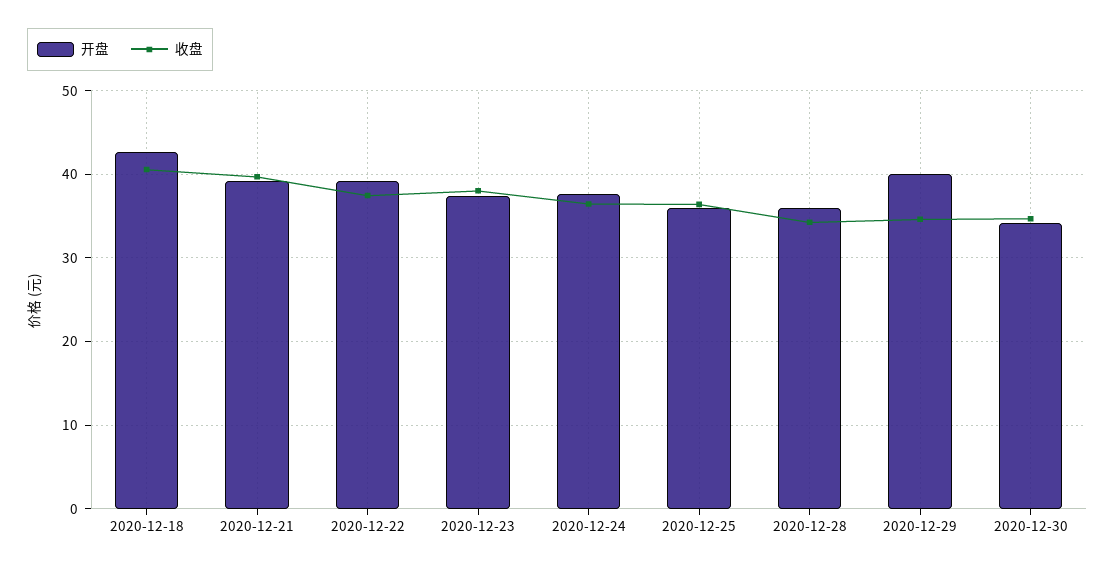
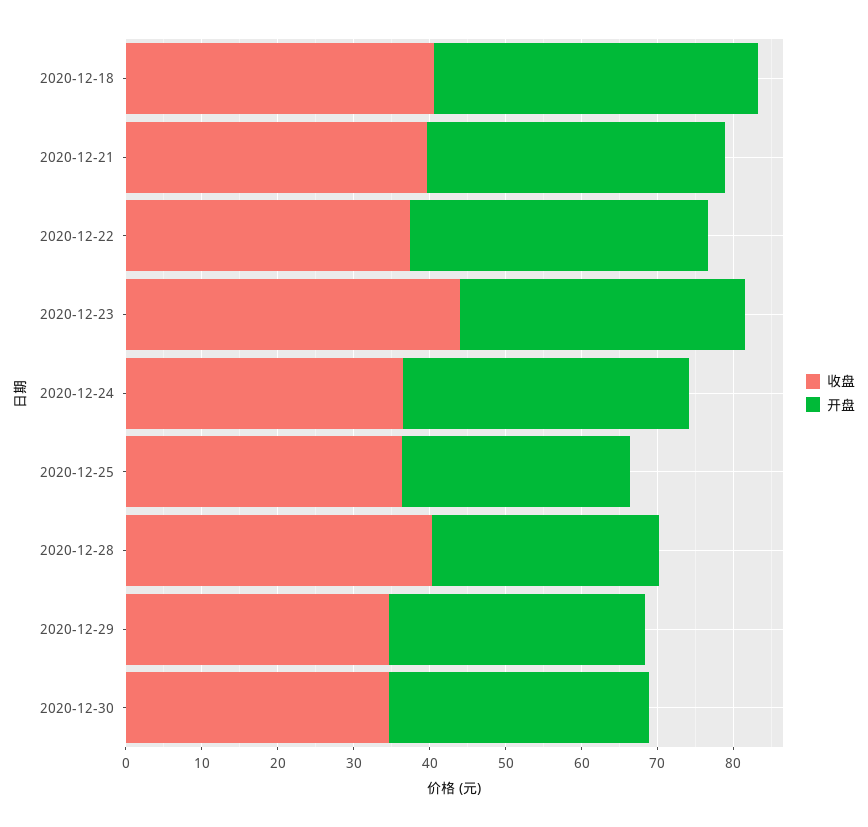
  {
    "开盘": {
      "2020-12-18": 43,
      "2020-12-21": 39,
      "2020-12-22": 39,
      "2020-12-23": 37,
      "2020-12-24": 38,
-     "2020-12-25": 36,
+     "2020-12-25": 30,
-     "2020-12-28": 36,
+     "2020-12-28": 30,
-     "2020-12-29": 40,
+     "2020-12-29": 34,
      "2020-12-30": 34
    },
    "收盘": {
      "2020-12-18": 41,
      "2020-12-21": 40,
      "2020-12-22": 37,
-     "2020-12-23": 38,
+     "2020-12-23": 44,
      "2020-12-24": 36,
      "2020-12-25": 36,
-     "2020-12-28": 34,
+     "2020-12-28": 40,
      "2020-12-29": 35,
      "2020-12-30": 35
    }
  }

